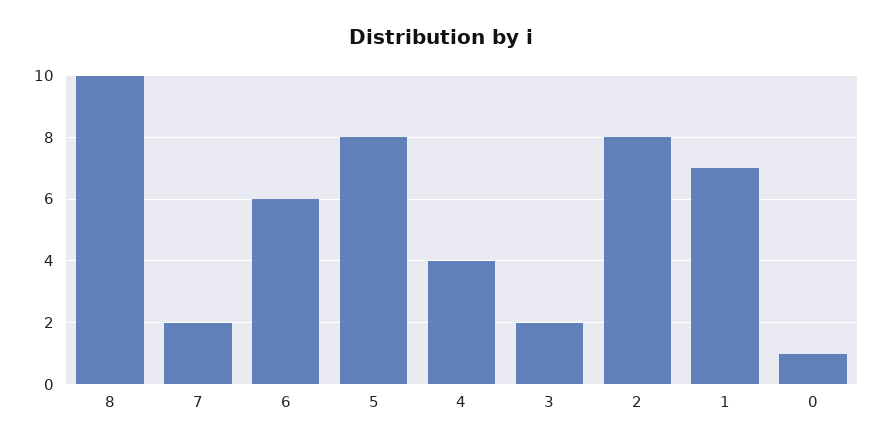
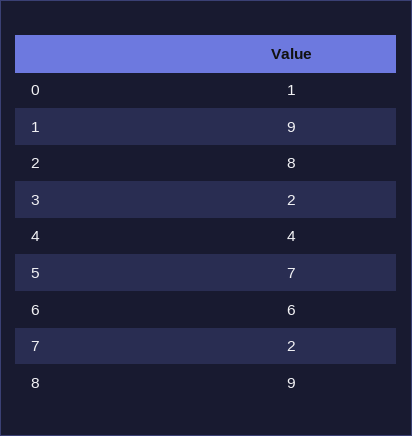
  {
-   "8": 10,
+   "8": 9,
    "7": 2,
    "6": 6,
-   "5": 8,
+   "5": 7,
    "4": 4,
    "3": 2,
    "2": 8,
-   "1": 7,
+   "1": 9,
    "0": 1
  }

